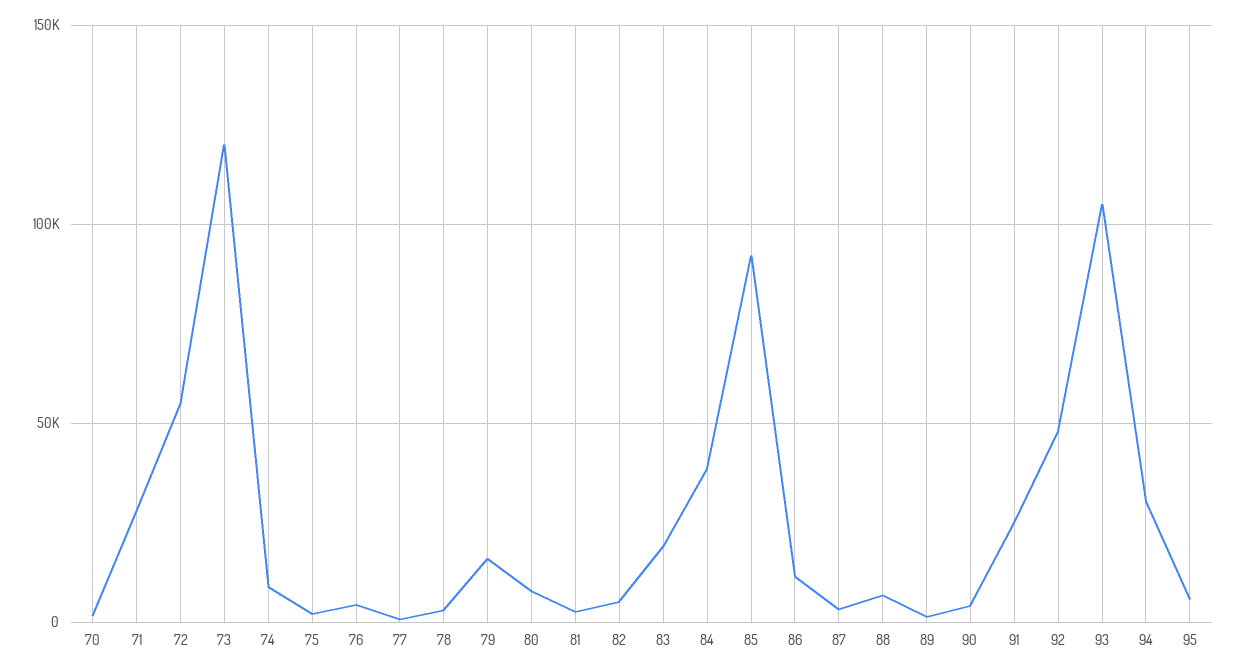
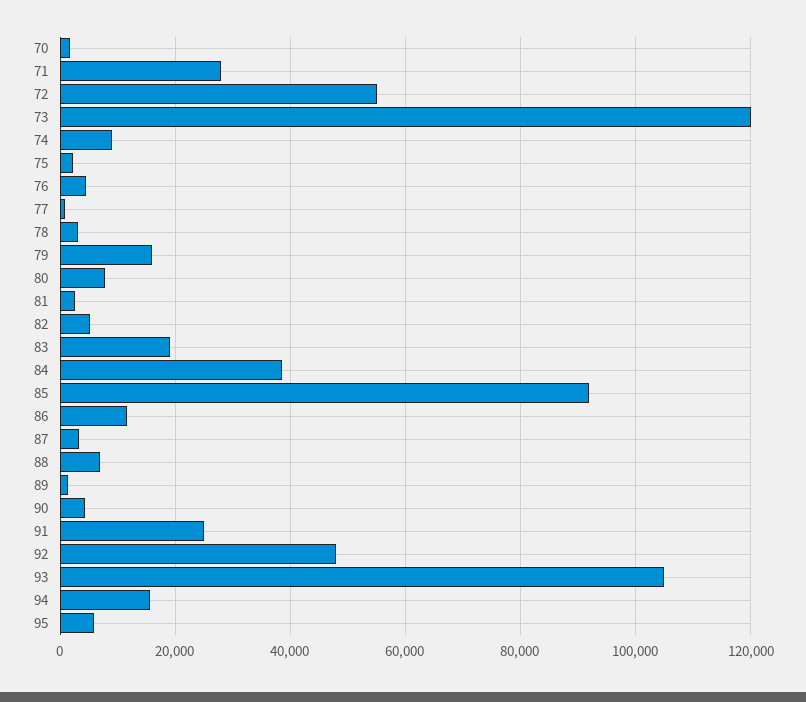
  {
    "70": 2000,
    "71": 28000,
    "72": 56000,
    "73": 120000,
    "74": 8000,
    "75": 2000,
    "76": 4000,
    "77": 0,
    "78": 4000,
    "79": 16000,
    "80": 8000,
    "81": 2000,
    "82": 6000,
    "83": 20000,
    "84": 38000,
    "85": 92000,
    "86": 12000,
    "87": 4000,
    "88": 6000,
    "89": 2000,
    "90": 4000,
    "91": 26000,
    "92": 48000,
    "93": 106000,
-   "94": 30000,
+   "94": 16000,
    "95": 6000
  }

